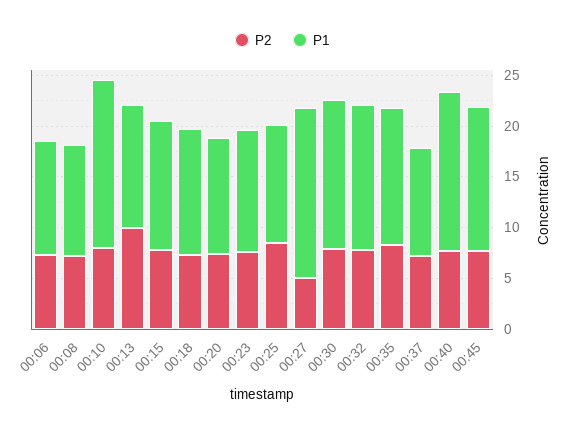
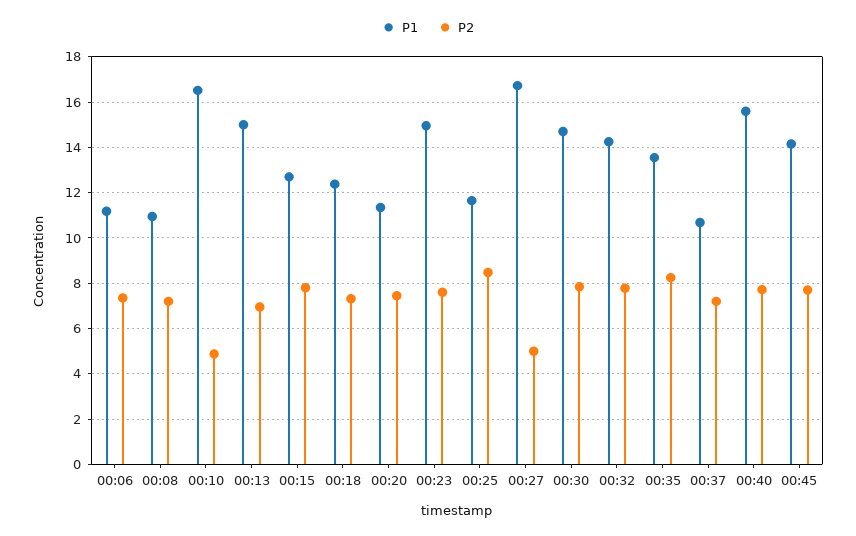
  {
    "P2": {
      "00:06": 7.5,
      "00:08": 7,
-     "00:10": 8,
+     "00:10": 5,
-     "00:13": 10,
+     "00:13": 7,
      "00:15": 8,
      "00:18": 7.5,
      "00:20": 7.5,
      "00:23": 7.5,
      "00:25": 8.5,
      "00:27": 5,
      "00:30": 8,
      "00:32": 8,
      "00:35": 8.5,
      "00:37": 7,
      "00:40": 7.5,
      "00:45": 7.5
    },
    "P1": {
      "00:06": 11,
      "00:08": 11,
      "00:10": 16.5,
-     "00:13": 12,
+     "00:13": 15,
      "00:15": 12.5,
      "00:18": 12.5,
      "00:20": 11.5,
-     "00:23": 12,
+     "00:23": 15,
      "00:25": 11.5,
      "00:27": 16.5,
      "00:30": 14.5,
      "00:32": 14.5,
      "00:35": 13.5,
      "00:37": 10.5,
      "00:40": 15.5,
      "00:45": 14
    }
  }

